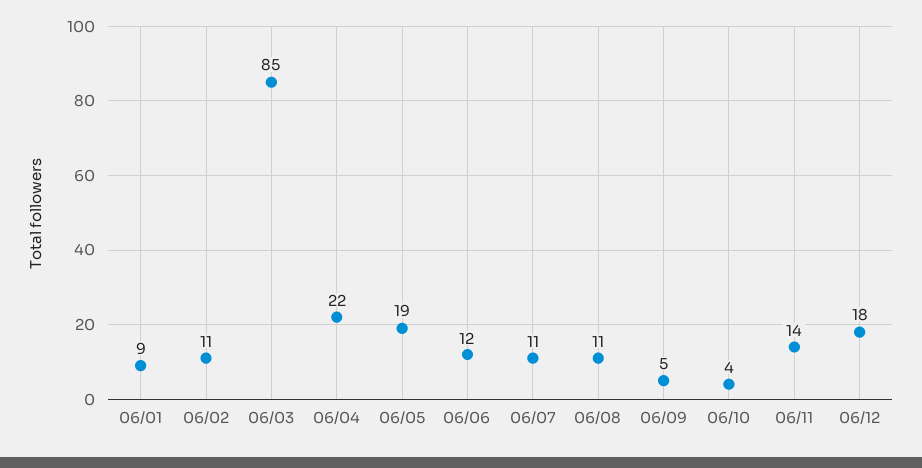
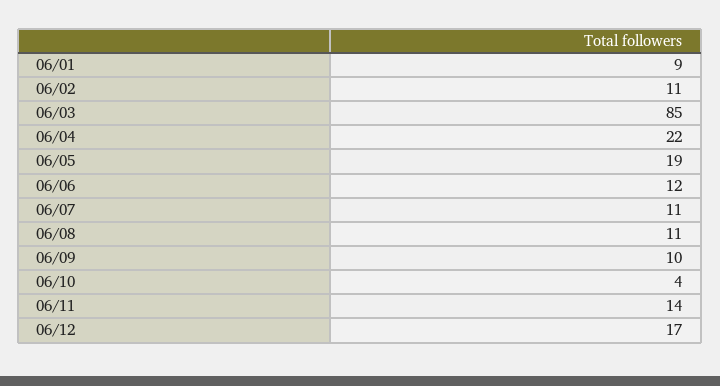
  {
    "06/01": 9,
    "06/02": 11,
    "06/03": 85,
    "06/04": 22,
    "06/05": 19,
    "06/06": 12,
    "06/07": 11,
    "06/08": 11,
-   "06/09": 5,
+   "06/09": 10,
    "06/10": 4,
    "06/11": 14,
-   "06/12": 18
+   "06/12": 17
  }

